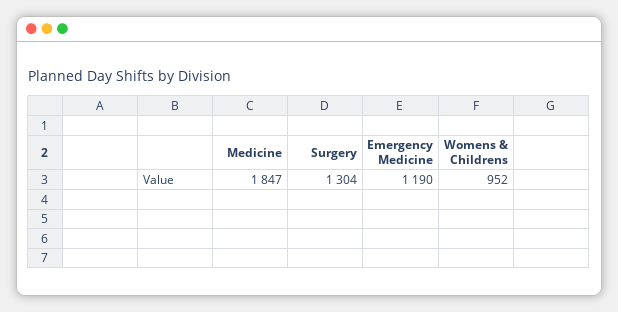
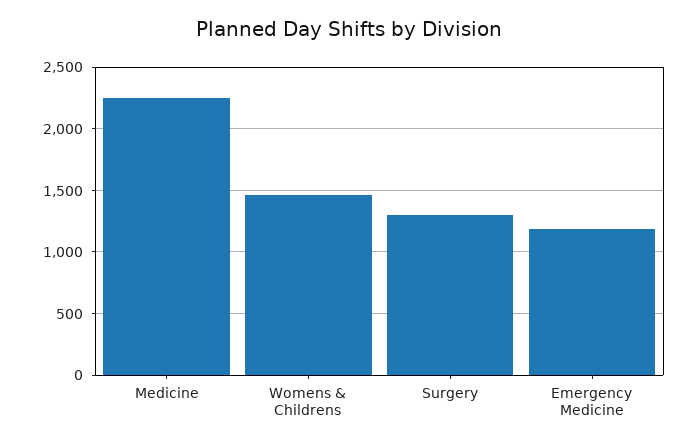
  {
-   "Medicine": 1847,
+   "Medicine": 2250,
    "Surgery": 1304,
    "Emergency Medicine": 1190,
-   "Womens & Childrens": 952
+   "Womens & Childrens": 1450
  }

